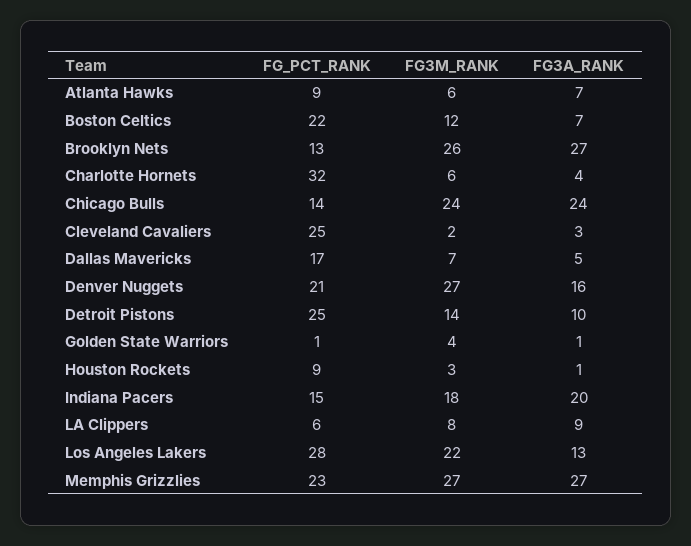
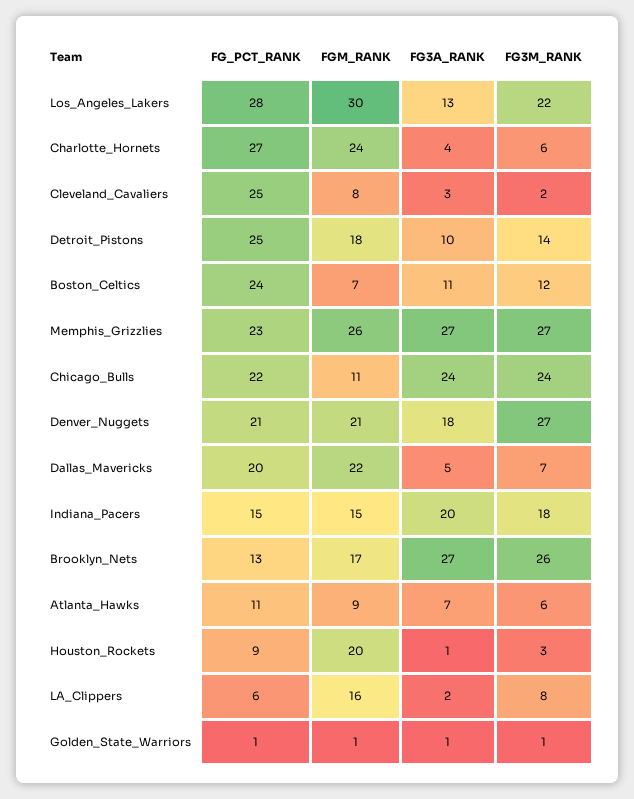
  {
    "FG_PCT_RANK": {
-     "Atlanta Hawks": 9,
+     "Atlanta Hawks": 11,
-     "Boston Celtics": 22,
+     "Boston Celtics": 24,
      "Brooklyn Nets": 13,
-     "Charlotte Hornets": 32,
+     "Charlotte Hornets": 27,
-     "Chicago Bulls": 14,
+     "Chicago Bulls": 22,
      "Cleveland Cavaliers": 25,
-     "Dallas Mavericks": 17,
+     "Dallas Mavericks": 20,
      "Denver Nuggets": 21,
      "Detroit Pistons": 25,
      "Golden State Warriors": 1,
      "Houston Rockets": 9,
      "Indiana Pacers": 15,
      "LA Clippers": 6,
      "Los Angeles Lakers": 28,
      "Memphis Grizzlies": 23
    },
    "FG3M_RANK": {
      "Atlanta Hawks": 6,
      "Boston Celtics": 12,
      "Brooklyn Nets": 26,
      "Charlotte Hornets": 6,
      "Chicago Bulls": 24,
      "Cleveland Cavaliers": 2,
      "Dallas Mavericks": 7,
      "Denver Nuggets": 27,
      "Detroit Pistons": 14,
-     "Golden State Warriors": 4,
+     "Golden State Warriors": 1,
      "Houston Rockets": 3,
      "Indiana Pacers": 18,
      "LA Clippers": 8,
      "Los Angeles Lakers": 22,
      "Memphis Grizzlies": 27
    },
    "FG3A_RANK": {
      "Atlanta Hawks": 7,
-     "Boston Celtics": 7,
+     "Boston Celtics": 11,
      "Brooklyn Nets": 27,
      "Charlotte Hornets": 4,
      "Chicago Bulls": 24,
      "Cleveland Cavaliers": 3,
      "Dallas Mavericks": 5,
-     "Denver Nuggets": 16,
+     "Denver Nuggets": 18,
      "Detroit Pistons": 10,
      "Golden State Warriors": 1,
      "Houston Rockets": 1,
      "Indiana Pacers": 20,
-     "LA Clippers": 9,
+     "LA Clippers": 2,
      "Los Angeles Lakers": 13,
      "Memphis Grizzlies": 27
-   }
+   },
+   "FGM_RANK": {
+     "Los Angeles Lakers": 30,
+     "Charlotte Hornets": 24,
+     "Cleveland Cavaliers": 8,
+     "Detroit Pistons": 18,
+     "Boston Celtics": 7,
+     "Memphis Grizzlies": 26,
+     "Chicago Bulls": 11,
+     "Denver Nuggets": 21,
+     "Dallas Mavericks": 22,
+     "Indiana Pacers": 15,
+     "Brooklyn Nets": 17,
+     "Atlanta Hawks": 9,
+     "Houston Rockets": 20,
+     "LA Clippers": 16,
+     "Golden State Warriors": 1
+   }
  }

